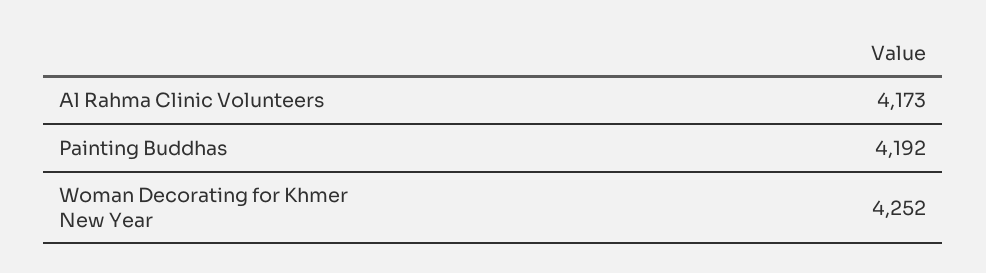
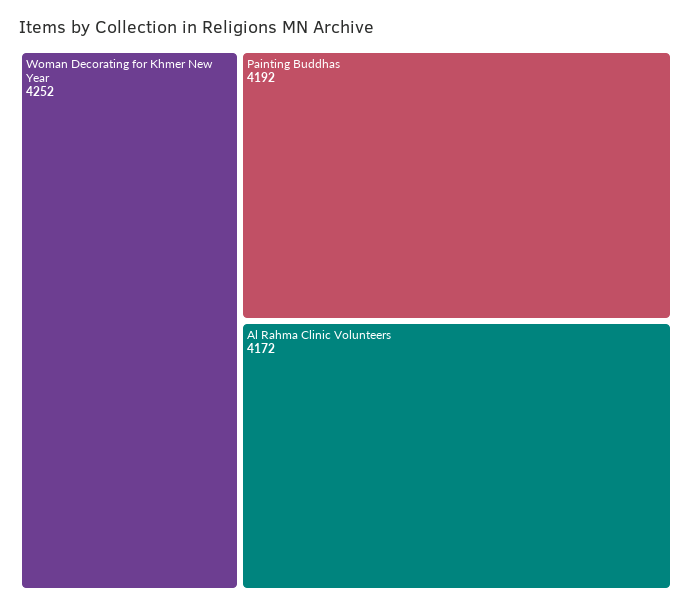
  {
-   "Al Rahma Clinic Volunteers": 4173,
+   "Al Rahma Clinic Volunteers": 4172,
    "Painting Buddhas": 4192,
    "Woman Decorating for Khmer New Year": 4252
  }

